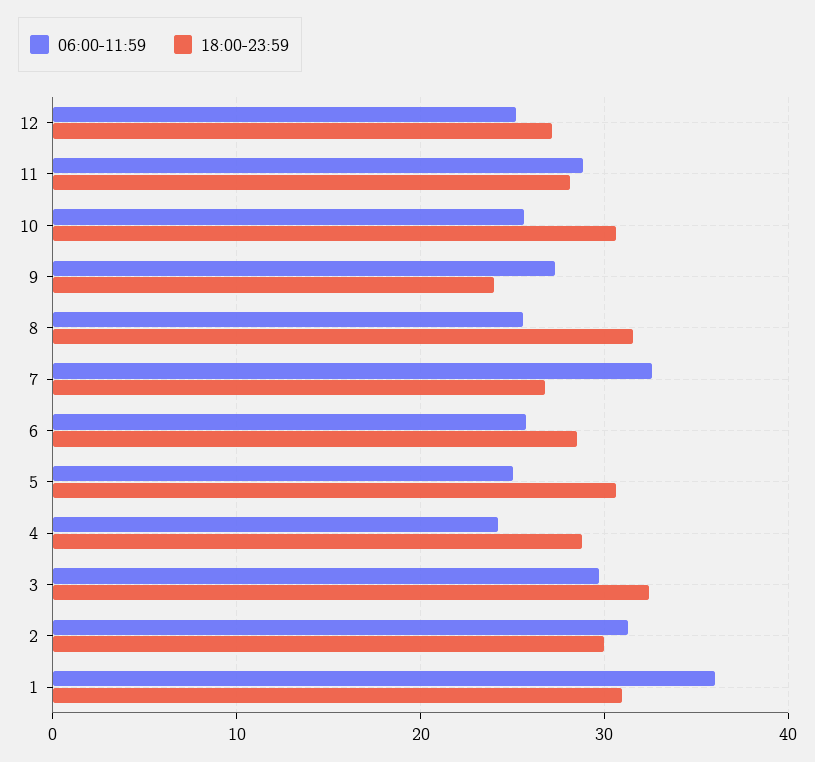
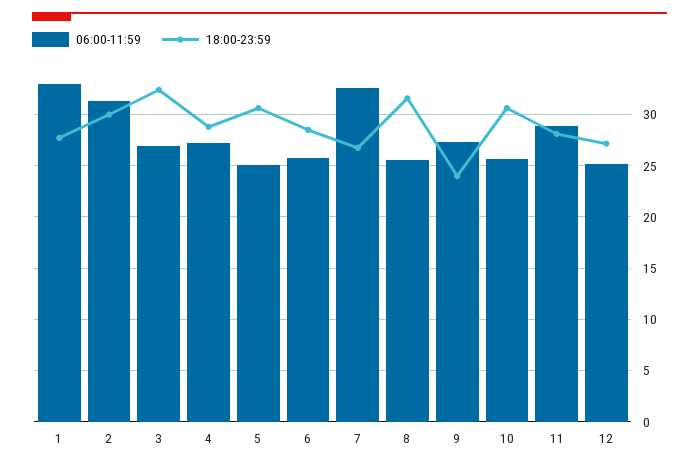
  {
    "06:00-11:59": {
      "12": 25,
      "11": 29,
      "10": 26,
      "9": 27,
      "8": 26,
      "7": 33,
      "6": 26,
      "5": 25,
-     "4": 24,
+     "4": 27,
-     "3": 30,
+     "3": 27,
      "2": 31,
-     "1": 36
+     "1": 33
    },
    "18:00-23:59": {
      "12": 27,
      "11": 28,
      "10": 31,
      "9": 24,
      "8": 32,
      "7": 27,
      "6": 29,
      "5": 31,
      "4": 29,
      "3": 32,
      "2": 30,
-     "1": 31
+     "1": 28
    }
  }

